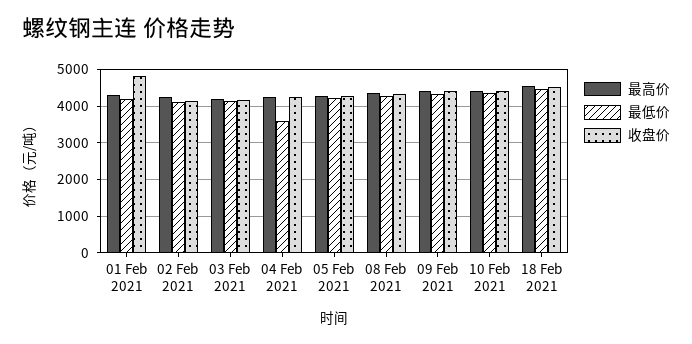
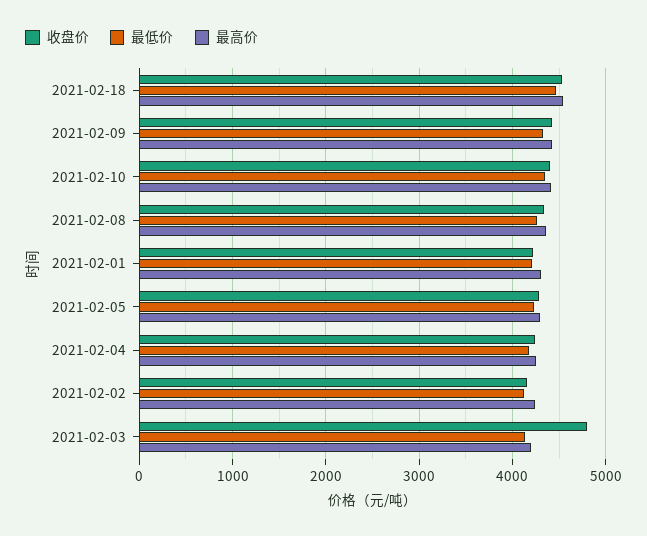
  {
    "最高价": {
      "01 Feb 2021": 4300,
      "02 Feb 2021": 4200,
      "03 Feb 2021": 4200,
      "04 Feb 2021": 4200,
      "05 Feb 2021": 4300,
      "08 Feb 2021": 4400,
      "09 Feb 2021": 4400,
      "10 Feb 2021": 4400,
      "18 Feb 2021": 4500
    },
    "最低价": {
      "01 Feb 2021": 4200,
      "02 Feb 2021": 4100,
      "03 Feb 2021": 4100,
-     "04 Feb 2021": 3600,
+     "04 Feb 2021": 4200,
      "05 Feb 2021": 4200,
      "08 Feb 2021": 4300,
      "09 Feb 2021": 4300,
      "10 Feb 2021": 4400,
      "18 Feb 2021": 4500
    },
    "收盘价": {
-     "01 Feb 2021": 4800,
+     "01 Feb 2021": 4200,
      "02 Feb 2021": 4200,
-     "03 Feb 2021": 4200,
+     "03 Feb 2021": 4800,
      "04 Feb 2021": 4200,
      "05 Feb 2021": 4300,
      "08 Feb 2021": 4300,
      "09 Feb 2021": 4400,
      "10 Feb 2021": 4400,
      "18 Feb 2021": 4500
    }
  }

